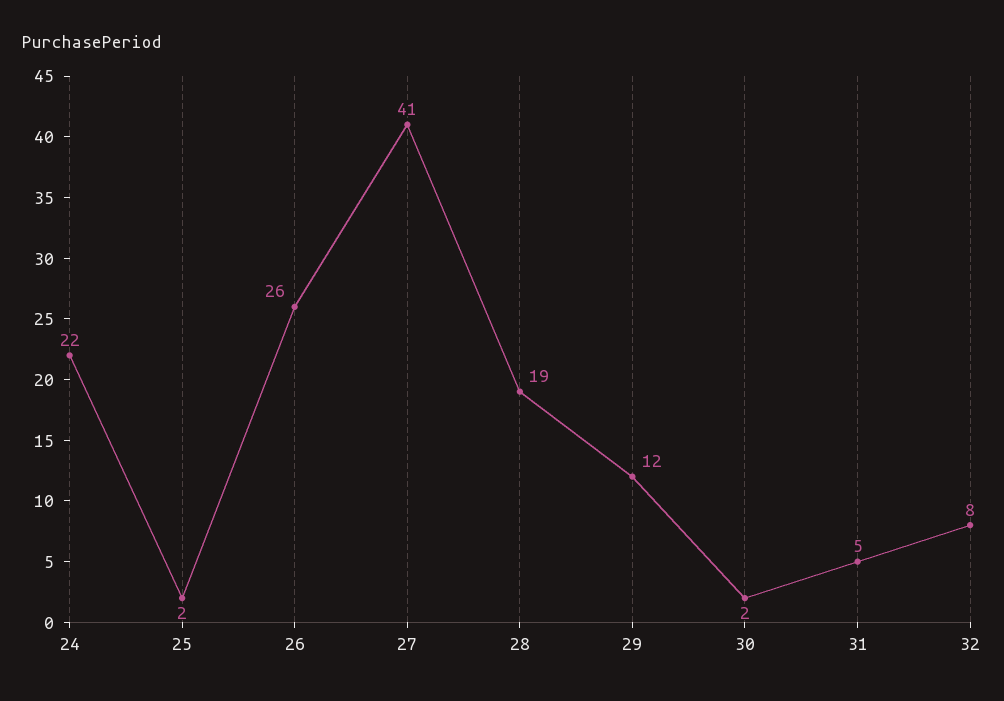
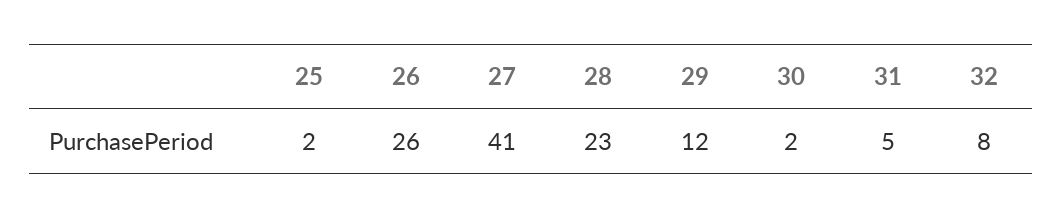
  {
-   "24": 22,
    "25": 2,
    "26": 26,
    "27": 41,
-   "28": 19,
+   "28": 23,
    "29": 12,
    "30": 2,
    "31": 5,
    "32": 8
  }

